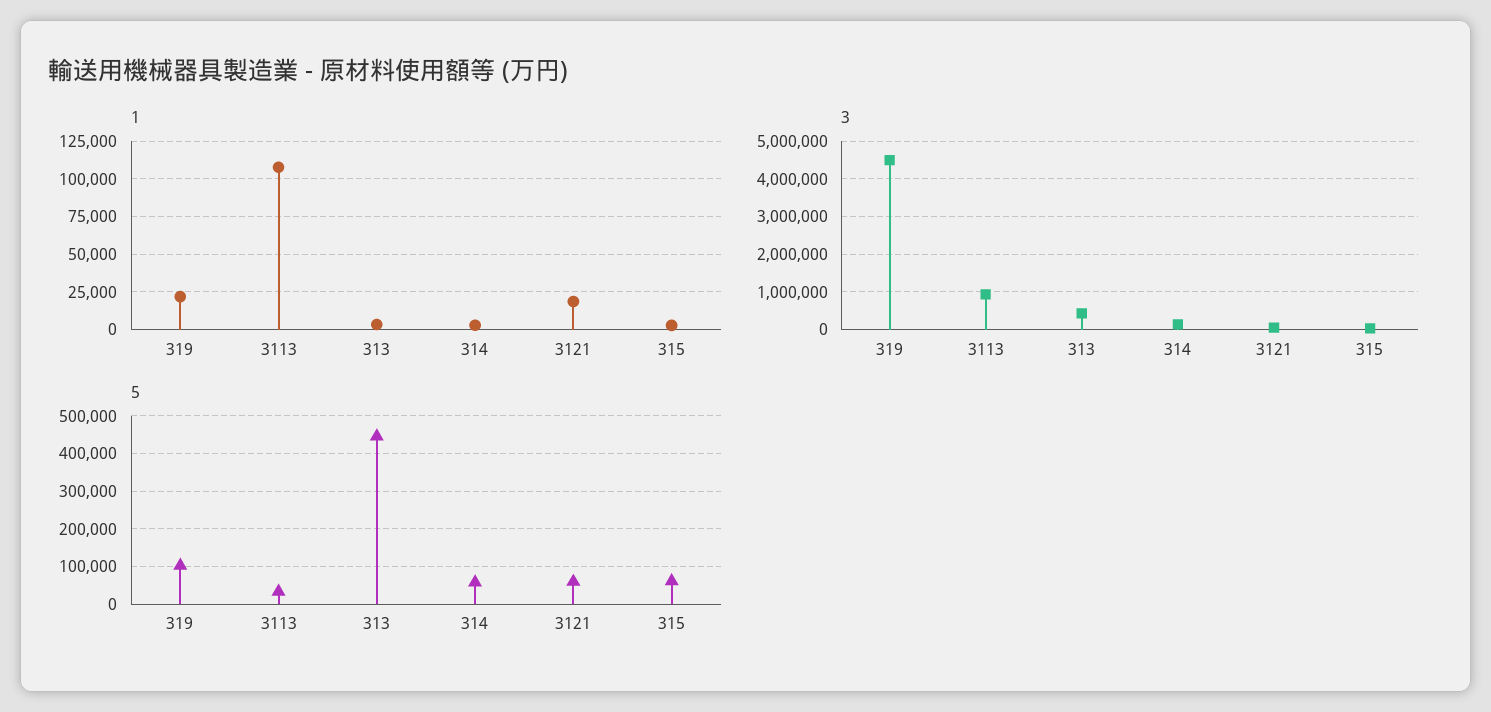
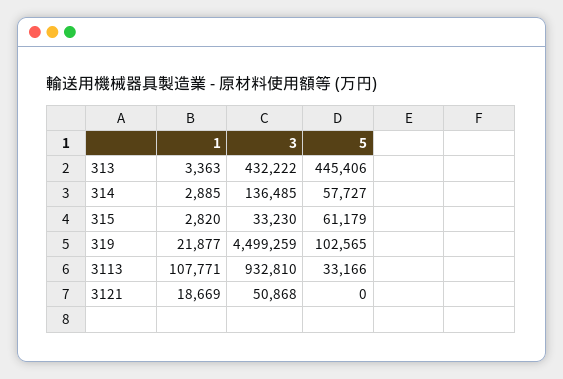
  {
    "1": {
      "319": 21877,
      "3113": 107771,
      "313": 3363,
      "314": 2885,
      "3121": 18669,
      "315": 2820
    },
    "3": {
      "319": 4499259,
      "3113": 932810,
      "313": 432222,
      "314": 136485,
      "3121": 50868,
      "315": 33230
    },
    "5": {
      "319": 102565,
      "3113": 33166,
      "313": 445406,
      "314": 57727,
-     "3121": 60000,
+     "3121": 0,
      "315": 61179
    }
  }

